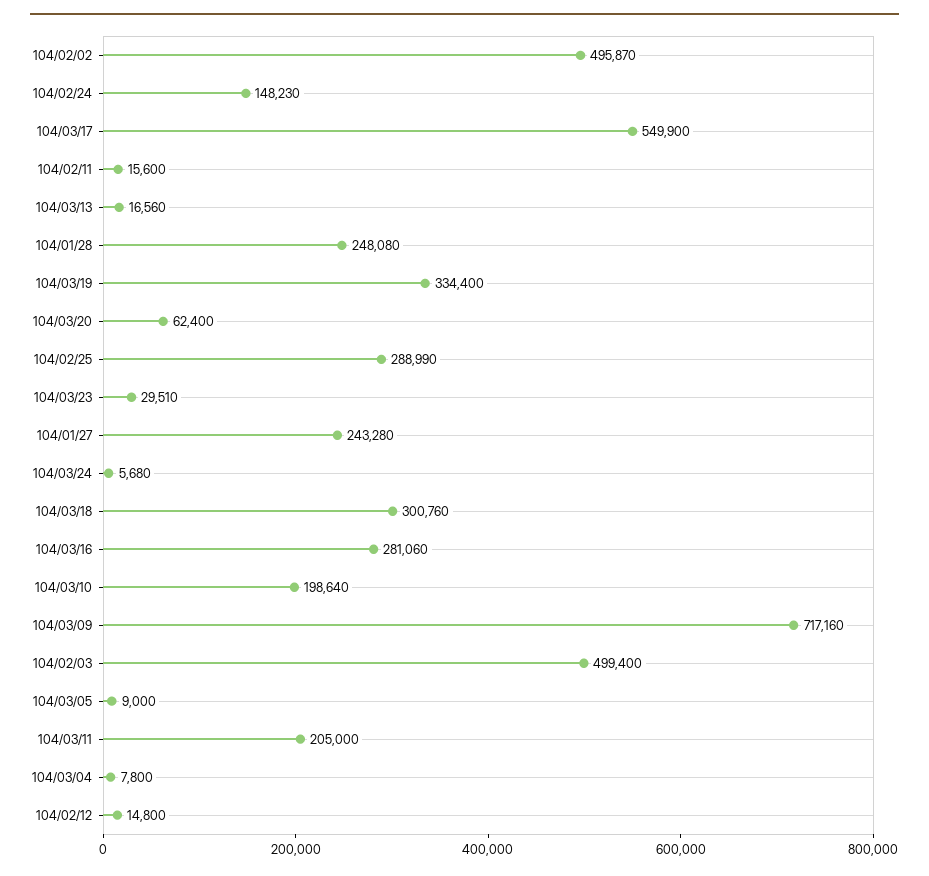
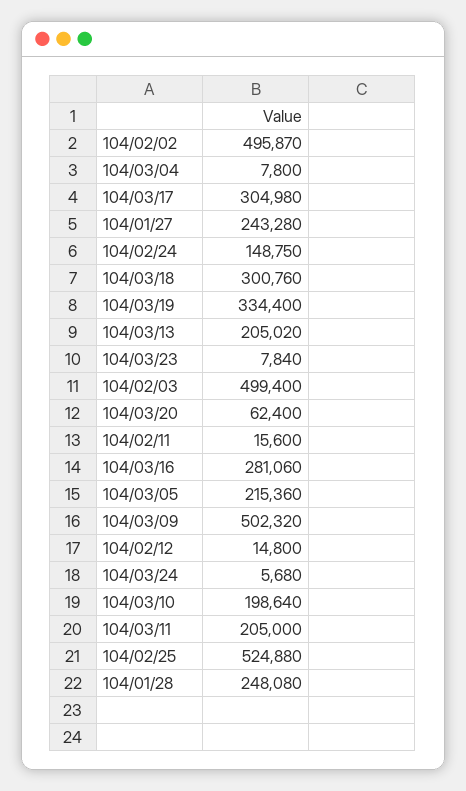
  {
    "104/02/02": 495870,
-   "104/02/24": 148230,
+   "104/02/24": 148750,
-   "104/03/17": 549900,
+   "104/03/17": 304980,
    "104/02/11": 15600,
-   "104/03/13": 16560,
+   "104/03/13": 205020,
    "104/01/28": 248080,
    "104/03/19": 334400,
    "104/03/20": 62400,
-   "104/02/25": 288990,
+   "104/02/25": 524880,
-   "104/03/23": 29510,
+   "104/03/23": 7840,
    "104/01/27": 243280,
    "104/03/24": 5680,
    "104/03/18": 300760,
    "104/03/16": 281060,
    "104/03/10": 198640,
-   "104/03/09": 717160,
+   "104/03/09": 502320,
    "104/02/03": 499400,
-   "104/03/05": 9000,
+   "104/03/05": 215360,
    "104/03/11": 205000,
    "104/03/04": 7800,
    "104/02/12": 14800
  }

